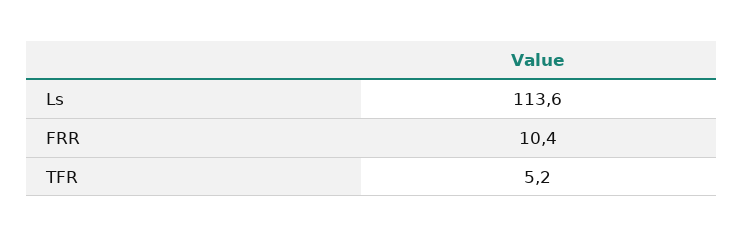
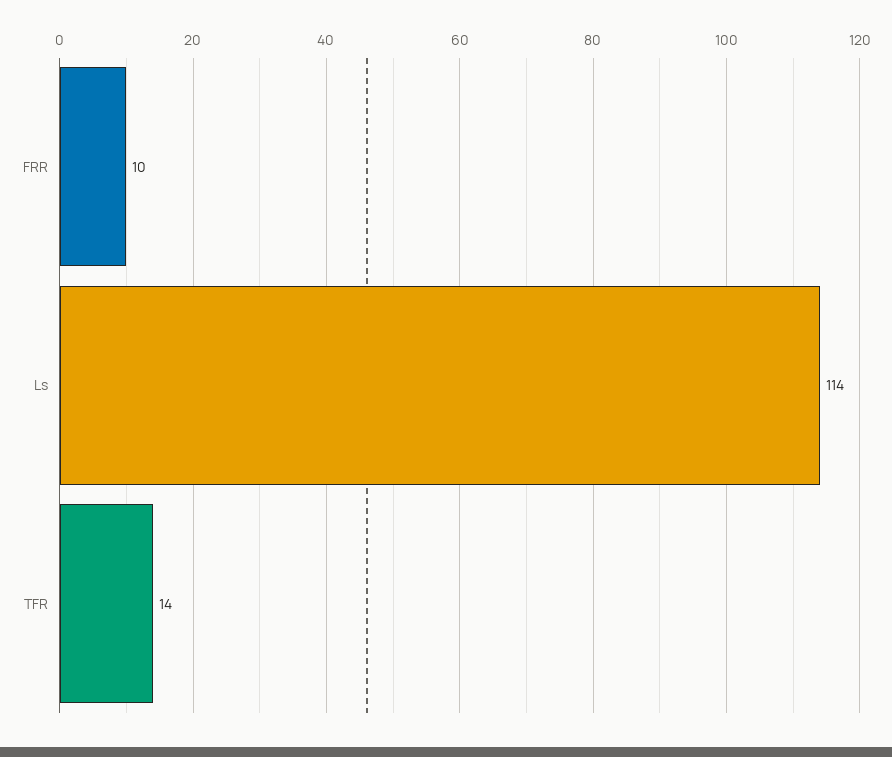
  {
    "Ls": 113.6,
    "FRR": 10.4,
-   "TFR": 5.2
+   "TFR": 14
  }

